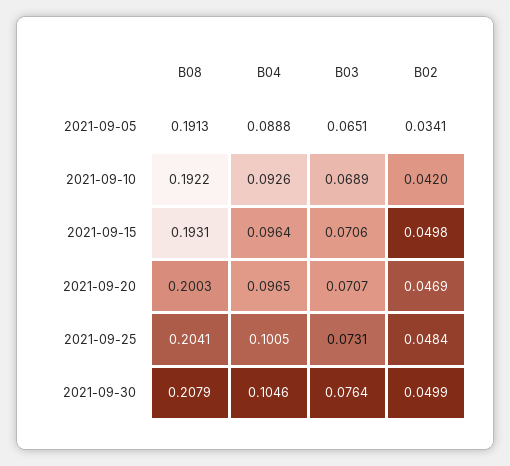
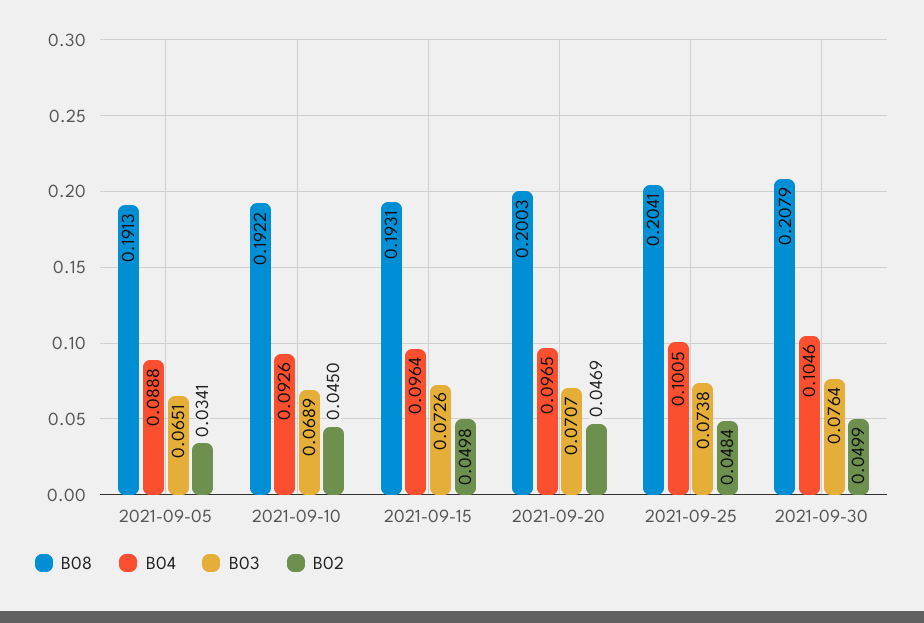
  {
    "B08": {
      "2021-09-05": 0.1913,
      "2021-09-10": 0.1922,
      "2021-09-15": 0.1931,
      "2021-09-20": 0.2003,
      "2021-09-25": 0.2041,
      "2021-09-30": 0.2079
    },
    "B04": {
      "2021-09-05": 0.0888,
      "2021-09-10": 0.0926,
      "2021-09-15": 0.0964,
      "2021-09-20": 0.0965,
      "2021-09-25": 0.1005,
      "2021-09-30": 0.1046
    },
    "B03": {
      "2021-09-05": 0.0651,
      "2021-09-10": 0.0689,
-     "2021-09-15": 0.0706,
+     "2021-09-15": 0.0726,
      "2021-09-20": 0.0707,
-     "2021-09-25": 0.0731,
+     "2021-09-25": 0.0738,
      "2021-09-30": 0.0764
    },
    "B02": {
      "2021-09-05": 0.0341,
-     "2021-09-10": 0.042,
+     "2021-09-10": 0.045,
      "2021-09-15": 0.0498,
      "2021-09-20": 0.0469,
      "2021-09-25": 0.0484,
      "2021-09-30": 0.0499
    }
  }

